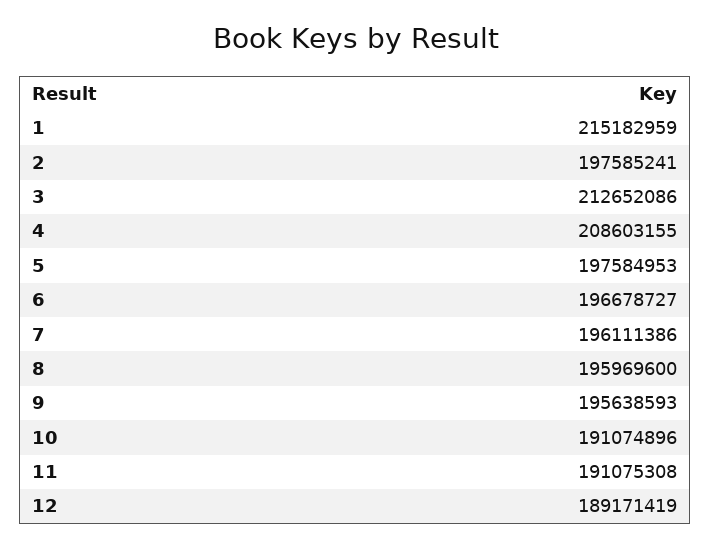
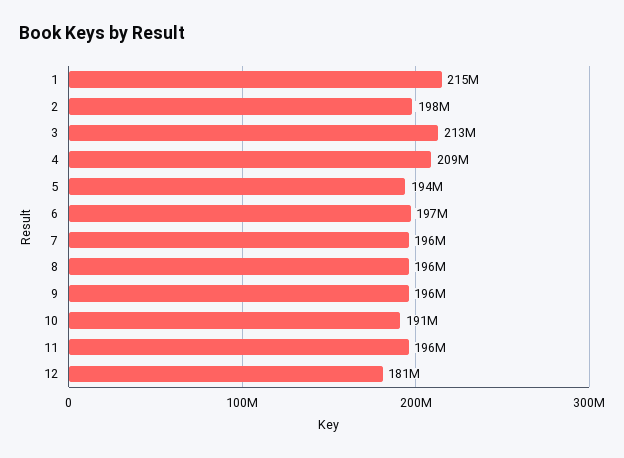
  {
    "1": 215182959,
    "2": 197585241,
    "3": 212652086,
    "4": 208603155,
-   "5": 197584953,
+   "5": 194000000,
    "6": 196678727,
    "7": 196111386,
    "8": 195969600,
    "9": 195638593,
    "10": 191074896,
-   "11": 191075308,
+   "11": 196000000,
-   "12": 189171419
+   "12": 181000000
  }

